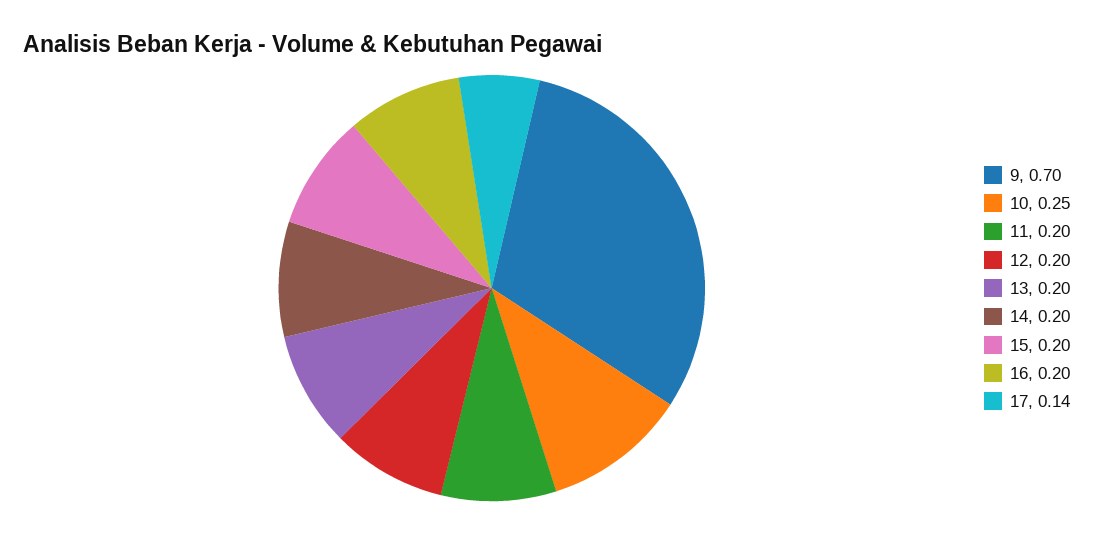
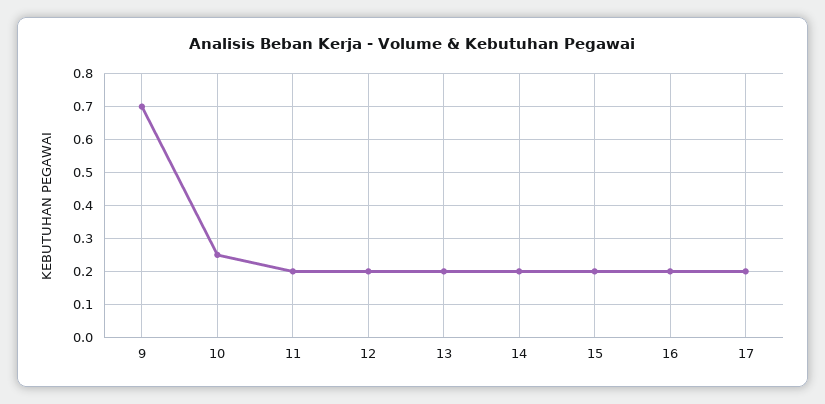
  {
    "9": 0.7,
    "10": 0.25,
    "11": 0.2,
    "12": 0.2,
    "13": 0.2,
    "14": 0.2,
    "15": 0.2,
    "16": 0.2,
-   "17": 0.14
+   "17": 0.2
  }

